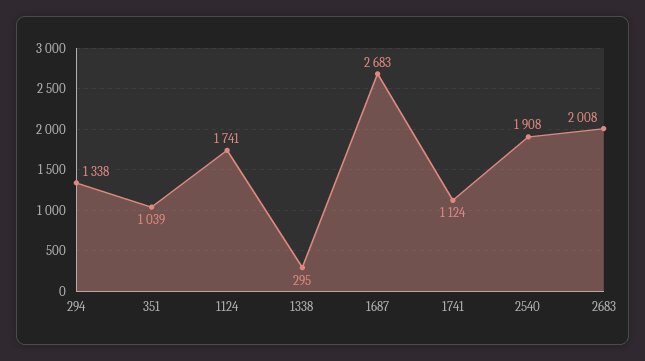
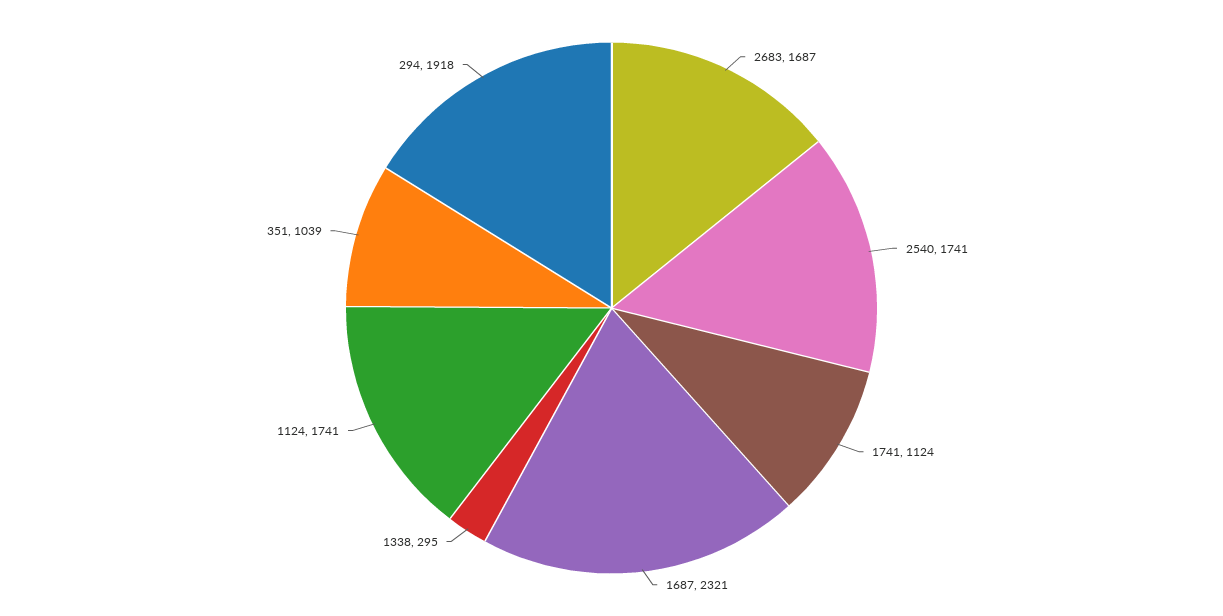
  {
-   "294": 1338,
+   "294": 1918,
    "351": 1039,
    "1124": 1741,
    "1338": 295,
-   "1687": 2683,
+   "1687": 2321,
    "1741": 1124,
-   "2540": 1908,
+   "2540": 1741,
-   "2683": 2008
+   "2683": 1687
  }

